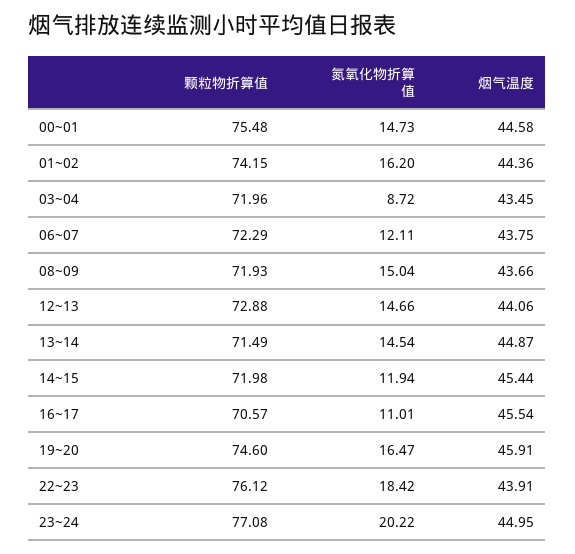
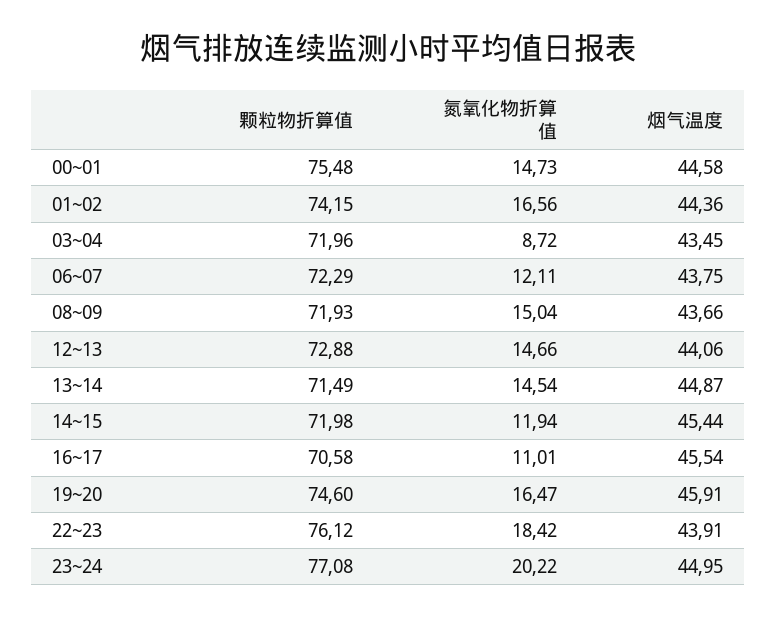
  {
    "颗粒物折算值": {
      "00~01": 75.48,
      "01~02": 74.15,
      "03~04": 71.96,
      "06~07": 72.29,
      "08~09": 71.93,
      "12~13": 72.88,
      "13~14": 71.49,
      "14~15": 71.98,
-     "16~17": 70.57,
+     "16~17": 70.58,
      "19~20": 74.6,
      "22~23": 76.12,
      "23~24": 77.08
    },
    "氮氧化物折算值": {
      "00~01": 14.73,
-     "01~02": 16.2,
+     "01~02": 16.56,
      "03~04": 8.72,
      "06~07": 12.11,
      "08~09": 15.04,
      "12~13": 14.66,
      "13~14": 14.54,
      "14~15": 11.94,
      "16~17": 11.01,
      "19~20": 16.47,
      "22~23": 18.42,
      "23~24": 20.22
    },
    "烟气温度": {
      "00~01": 44.58,
      "01~02": 44.36,
      "03~04": 43.45,
      "06~07": 43.75,
      "08~09": 43.66,
      "12~13": 44.06,
      "13~14": 44.87,
      "14~15": 45.44,
      "16~17": 45.54,
      "19~20": 45.91,
      "22~23": 43.91,
      "23~24": 44.95
    }
  }

